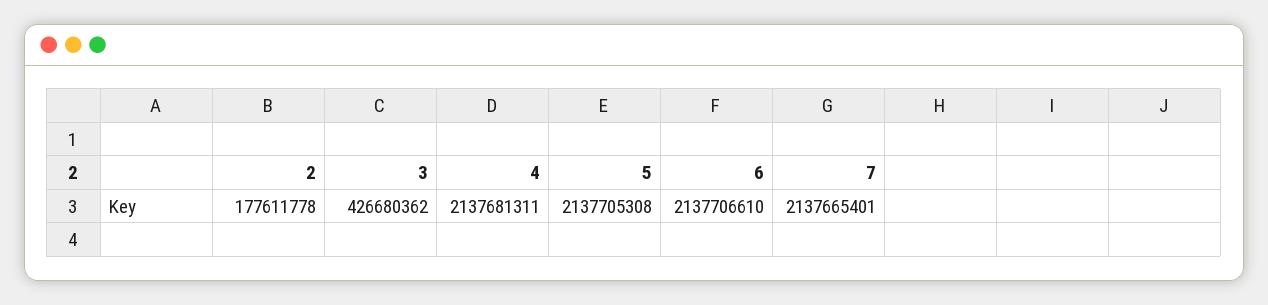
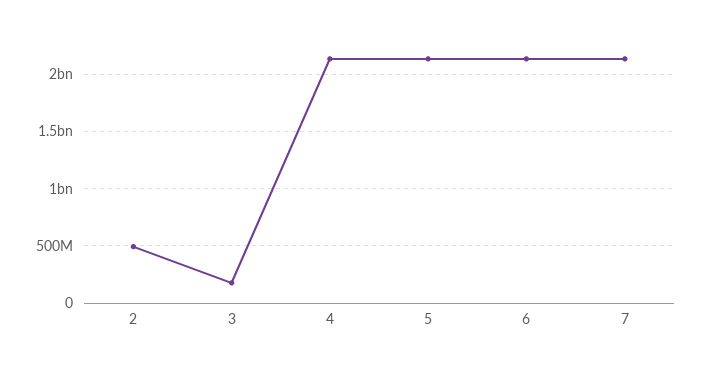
  {
-   "2": 177611778,
+   "2": 500000000,
-   "3": 426680362,
+   "3": 200000000,
    "4": 2137681311,
    "5": 2137705308,
    "6": 2137706610,
    "7": 2137665401
  }

